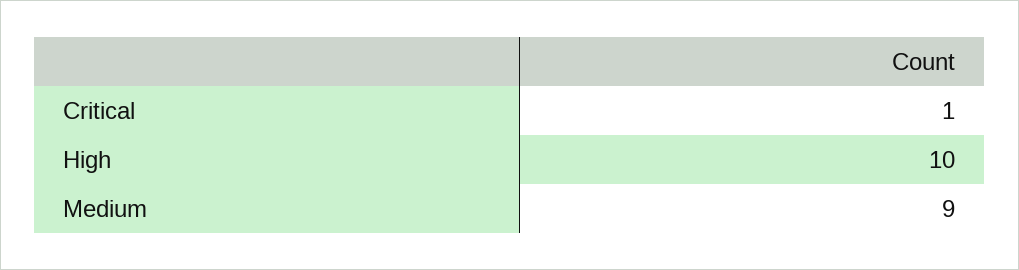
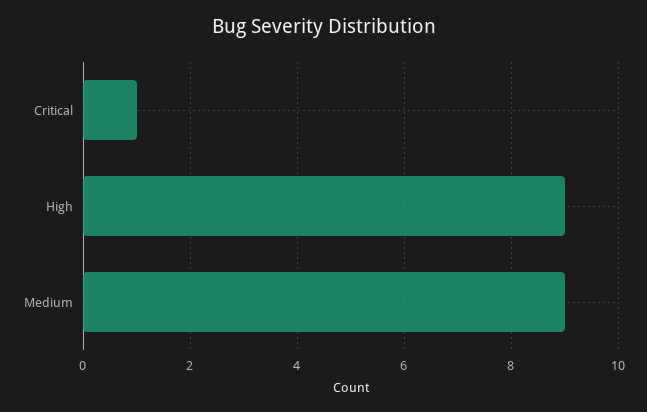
  {
    "Critical": 1,
-   "High": 10,
+   "High": 9,
    "Medium": 9
  }

